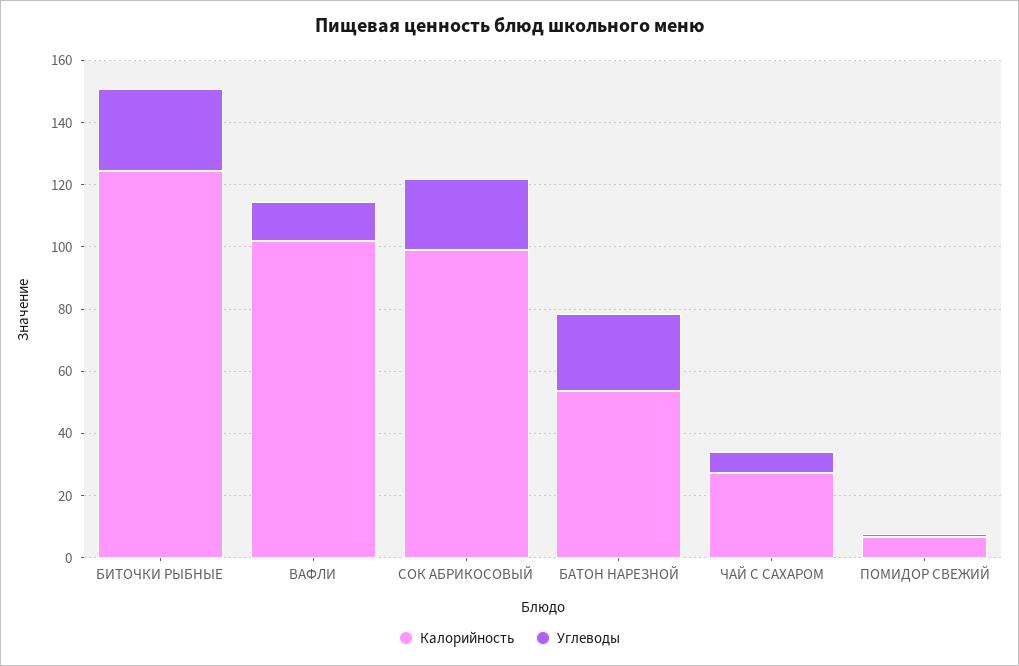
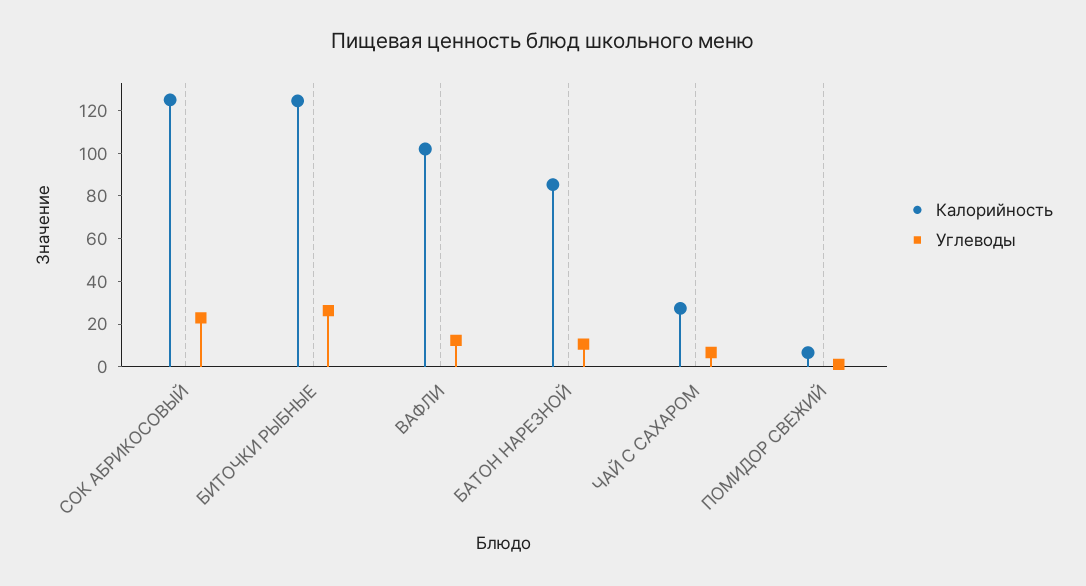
  {
    "Калорийность": {
      "БИТОЧКИ РЫБНЫЕ": 125,
      "ВАФЛИ": 100,
-     "СОК АБРИКОСОВЫЙ": 100,
+     "СОК АБРИКОСОВЫЙ": 125,
-     "БАТОН НАРЕЗНОЙ": 55,
+     "БАТОН НАРЕЗНОЙ": 85,
      "ЧАЙ С САХАРОМ": 25,
      "ПОМИДОР СВЕЖИЙ": 5
    },
    "Углеводы": {
      "БИТОЧКИ РЫБНЫЕ": 25,
      "ВАФЛИ": 10,
      "СОК АБРИКОСОВЫЙ": 25,
-     "БАТОН НАРЕЗНОЙ": 25,
+     "БАТОН НАРЕЗНОЙ": 10,
      "ЧАЙ С САХАРОМ": 5,
      "ПОМИДОР СВЕЖИЙ": 0
    }
  }

